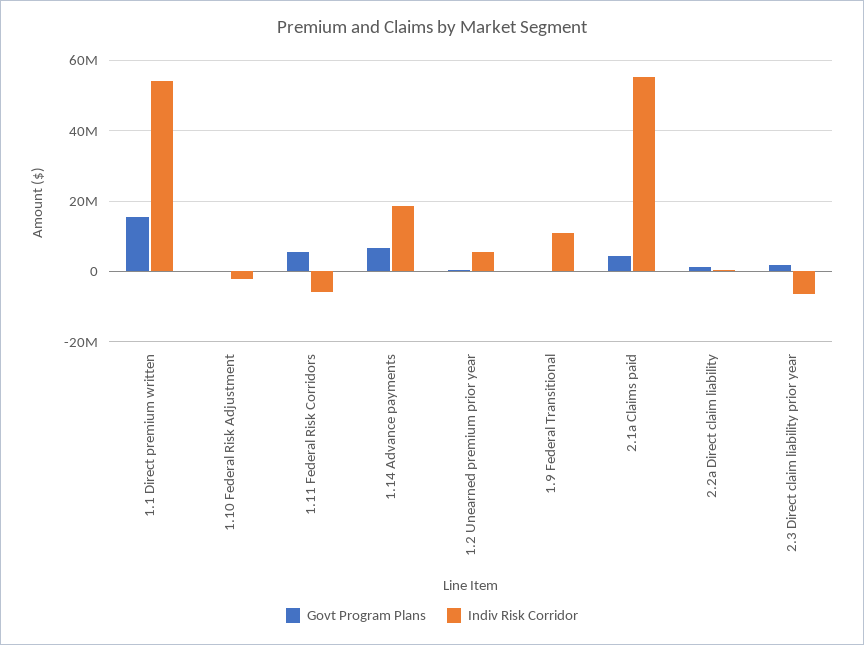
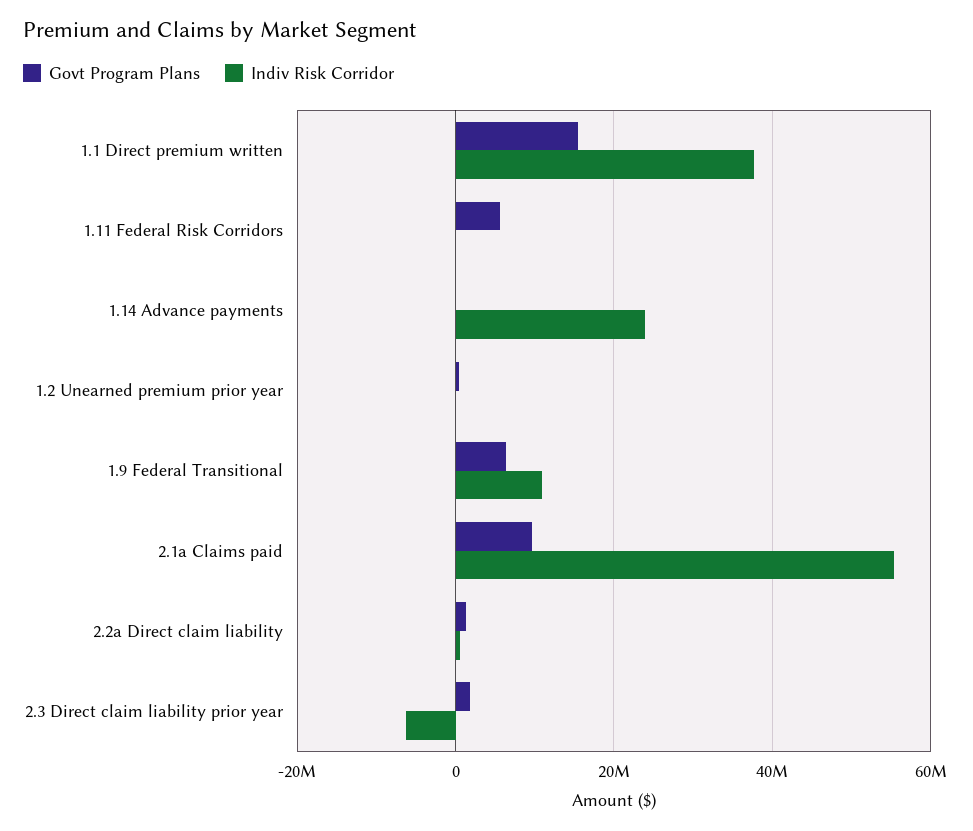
  {
    "Govt Program Plans": {
      "1.1 Direct premium written": 16000000,
-     "1.10 Federal Risk Adjustment": 0,
      "1.11 Federal Risk Corridors": 6000000,
-     "1.14 Advance payments": 6000000,
+     "1.14 Advance payments": 0,
      "1.2 Unearned premium prior year": 0,
-     "1.9 Federal Transitional": 0,
+     "1.9 Federal Transitional": 6000000,
-     "2.1a Claims paid": 4000000,
+     "2.1a Claims paid": 10000000,
      "2.2a Direct claim liability": 2000000,
      "2.3 Direct claim liability prior year": 2000000
    },
    "Indiv Risk Corridor": {
-     "1.1 Direct premium written": 54000000,
+     "1.1 Direct premium written": 38000000,
-     "1.10 Federal Risk Adjustment": -2000000,
-     "1.11 Federal Risk Corridors": -6000000,
+     "1.11 Federal Risk Corridors": 0,
-     "1.14 Advance payments": 18000000,
+     "1.14 Advance payments": 24000000,
-     "1.2 Unearned premium prior year": 6000000,
+     "1.2 Unearned premium prior year": 0,
      "1.9 Federal Transitional": 10000000,
      "2.1a Claims paid": 56000000,
      "2.2a Direct claim liability": 0,
      "2.3 Direct claim liability prior year": -6000000
    }
  }

